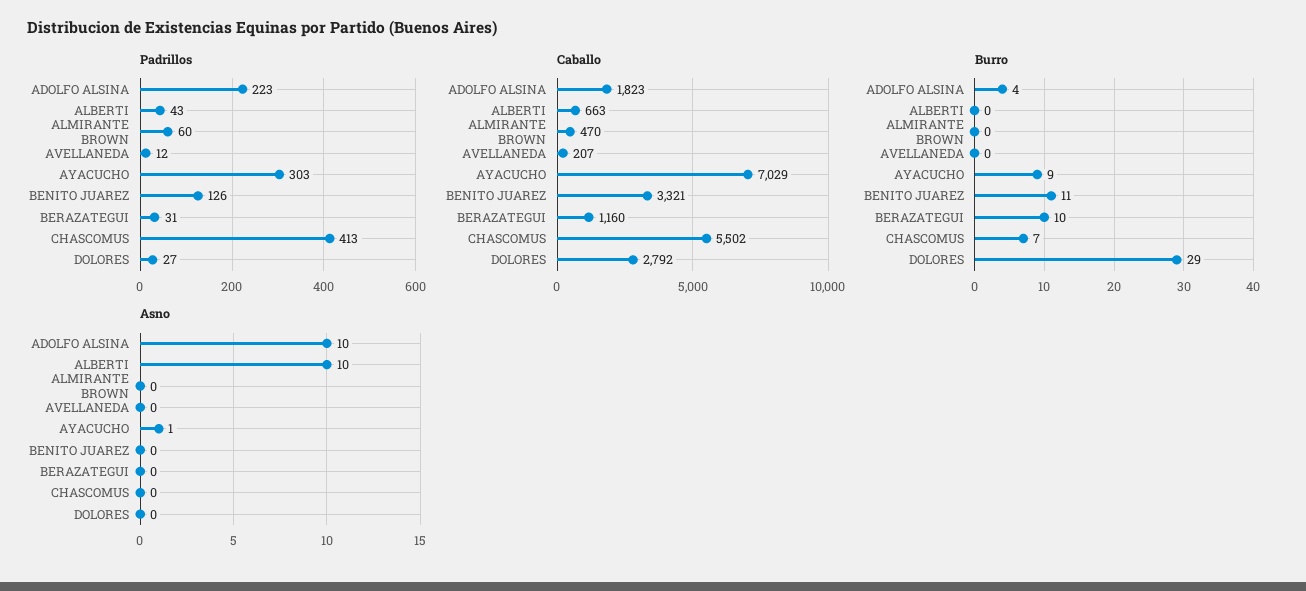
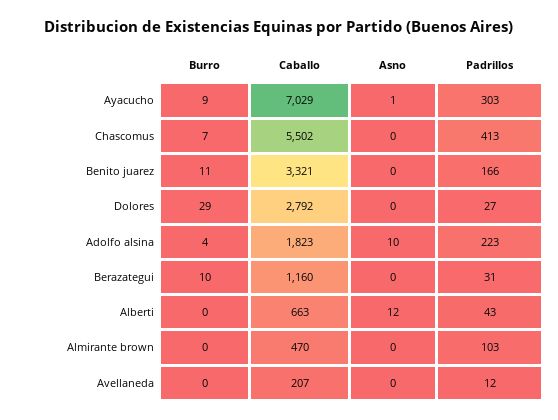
  {
    "Padrillos": {
      "ADOLFO ALSINA": 223,
      "ALBERTI": 43,
-     "ALMIRANTE BROWN": 60,
+     "ALMIRANTE BROWN": 103,
      "AVELLANEDA": 12,
      "AYACUCHO": 303,
-     "BENITO JUAREZ": 126,
+     "BENITO JUAREZ": 166,
      "BERAZATEGUI": 31,
      "CHASCOMUS": 413,
      "DOLORES": 27
    },
    "Caballo": {
      "ADOLFO ALSINA": 1823,
      "ALBERTI": 663,
      "ALMIRANTE BROWN": 470,
      "AVELLANEDA": 207,
      "AYACUCHO": 7029,
      "BENITO JUAREZ": 3321,
      "BERAZATEGUI": 1160,
      "CHASCOMUS": 5502,
      "DOLORES": 2792
    },
    "Burro": {
      "ADOLFO ALSINA": 4,
      "ALBERTI": 0,
      "ALMIRANTE BROWN": 0,
      "AVELLANEDA": 0,
      "AYACUCHO": 9,
      "BENITO JUAREZ": 11,
      "BERAZATEGUI": 10,
      "CHASCOMUS": 7,
      "DOLORES": 29
    },
    "Asno": {
      "ADOLFO ALSINA": 10,
-     "ALBERTI": 10,
+     "ALBERTI": 12,
      "ALMIRANTE BROWN": 0,
      "AVELLANEDA": 0,
      "AYACUCHO": 1,
      "BENITO JUAREZ": 0,
      "BERAZATEGUI": 0,
      "CHASCOMUS": 0,
      "DOLORES": 0
    }
  }

